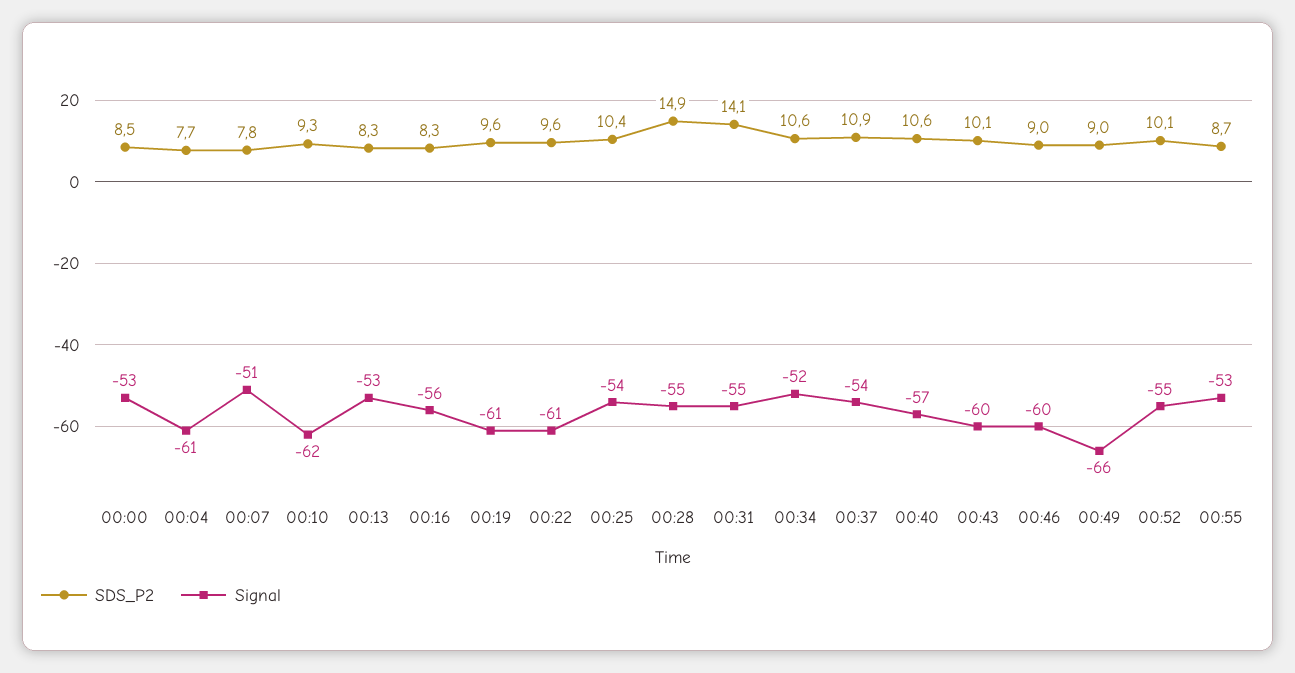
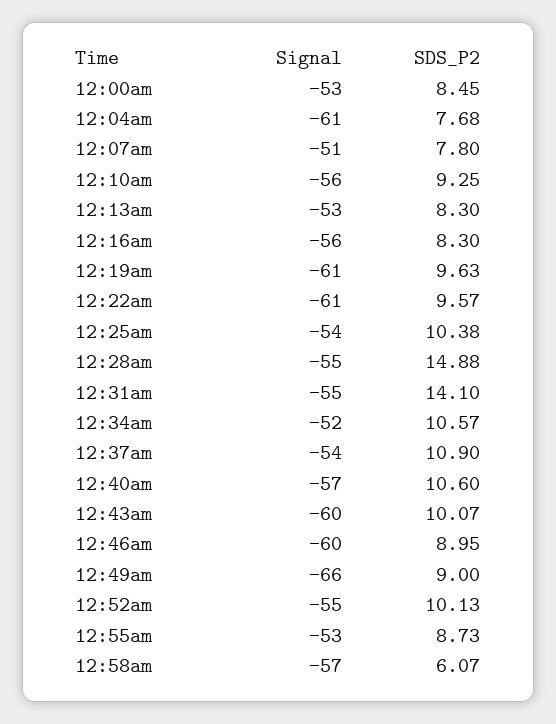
  {
    "SDS_P2": {
      "00:00": 8.45,
      "00:04": 7.68,
      "00:07": 7.8,
      "00:10": 9.25,
      "00:13": 8.3,
      "00:16": 8.3,
      "00:19": 9.63,
      "00:22": 9.57,
      "00:25": 10.38,
      "00:28": 14.88,
      "00:31": 14.1,
      "00:34": 10.57,
      "00:37": 10.9,
      "00:40": 10.6,
      "00:43": 10.07,
      "00:46": 8.95,
      "00:49": 9,
      "00:52": 10.13,
-     "00:55": 8.73
+     "00:55": 8.73,
+     "12:58am": 6.07
    },
    "Signal": {
      "00:00": -53,
      "00:04": -61,
      "00:07": -51,
-     "00:10": -62,
+     "00:10": -56,
      "00:13": -53,
      "00:16": -56,
      "00:19": -61,
      "00:22": -61,
      "00:25": -54,
      "00:28": -55,
      "00:31": -55,
      "00:34": -52,
      "00:37": -54,
      "00:40": -57,
      "00:43": -60,
      "00:46": -60,
      "00:49": -66,
      "00:52": -55,
-     "00:55": -53
+     "00:55": -53,
+     "12:58am": -57
    }
  }

